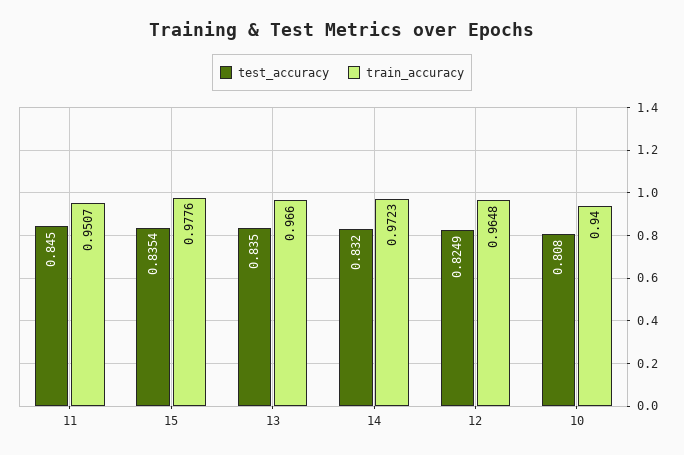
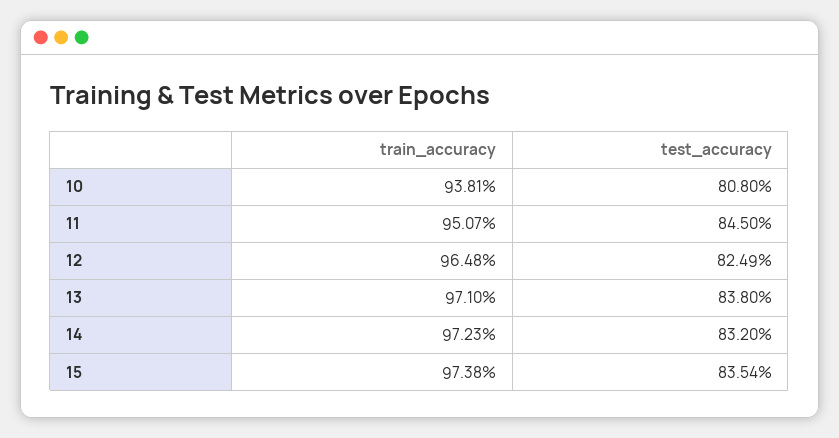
  {
    "test_accuracy": {
      "11": 0.845,
      "15": 0.8354,
-     "13": 0.835,
+     "13": 0.838,
      "14": 0.832,
      "12": 0.8249,
      "10": 0.808
    },
    "train_accuracy": {
      "11": 0.9507,
-     "15": 0.9776,
+     "15": 0.9738,
-     "13": 0.966,
+     "13": 0.971,
      "14": 0.9723,
      "12": 0.9648,
-     "10": 0.94
+     "10": 0.9381
    }
  }

